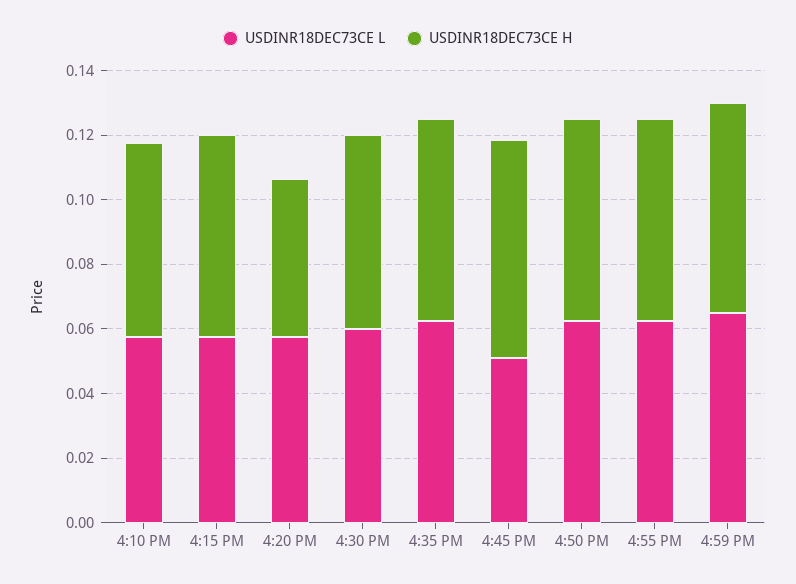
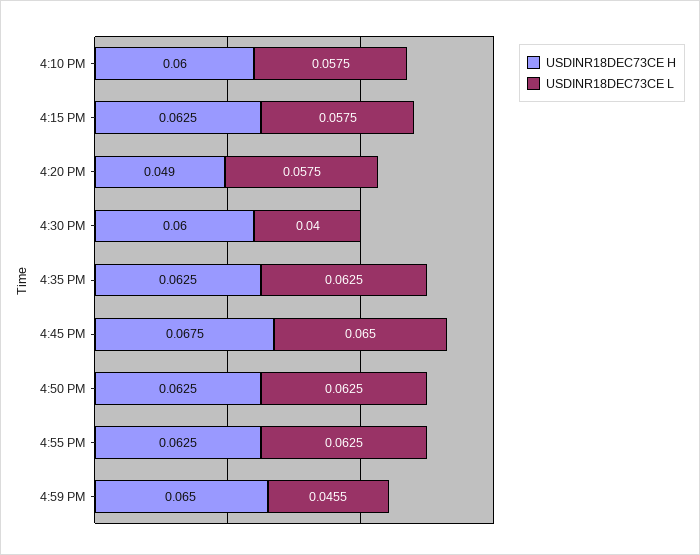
  {
    "USDINR18DEC73CE L": {
      "4:10 PM": 0.0575,
      "4:15 PM": 0.0575,
      "4:20 PM": 0.0575,
-     "4:30 PM": 0.06,
+     "4:30 PM": 0.04,
      "4:35 PM": 0.0625,
-     "4:45 PM": 0.05,
+     "4:45 PM": 0.065,
      "4:50 PM": 0.0625,
      "4:55 PM": 0.0625,
-     "4:59 PM": 0.065
+     "4:59 PM": 0.0455
    },
    "USDINR18DEC73CE H": {
      "4:10 PM": 0.06,
      "4:15 PM": 0.0625,
      "4:20 PM": 0.049,
      "4:30 PM": 0.06,
      "4:35 PM": 0.0625,
      "4:45 PM": 0.0675,
      "4:50 PM": 0.0625,
      "4:55 PM": 0.0625,
      "4:59 PM": 0.065
    }
  }

